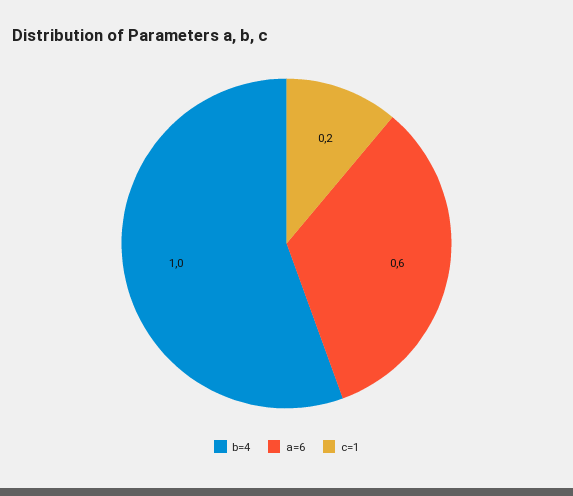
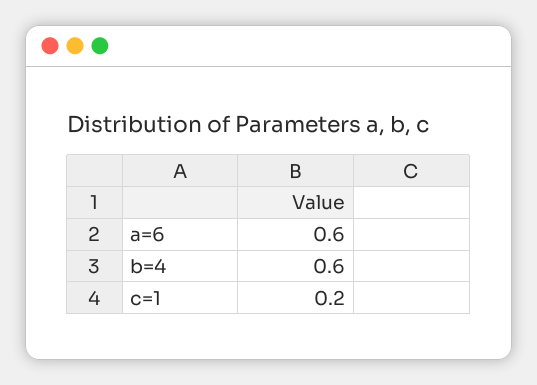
  {
-   "b=4": 1,
+   "b=4": 0.6,
    "a=6": 0.6,
    "c=1": 0.2
  }

